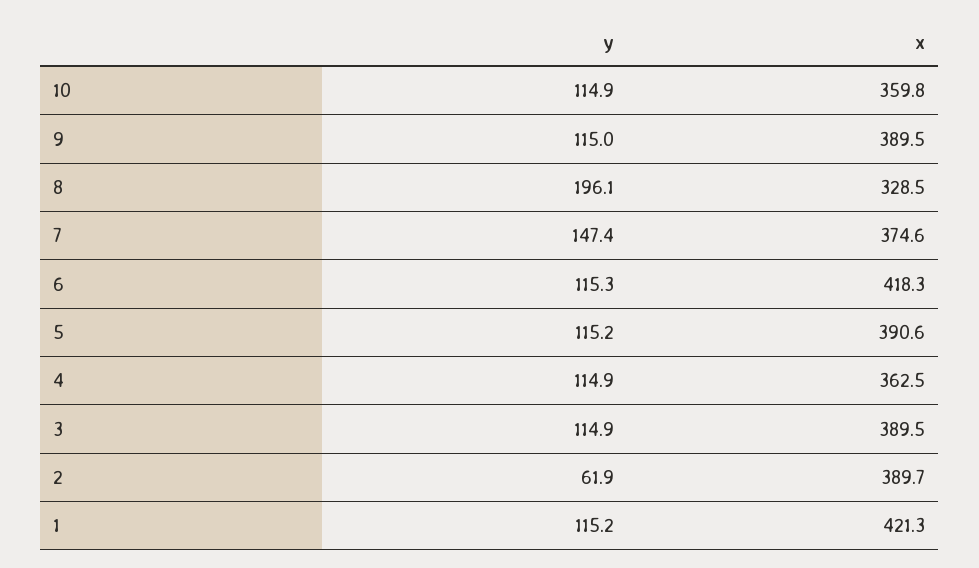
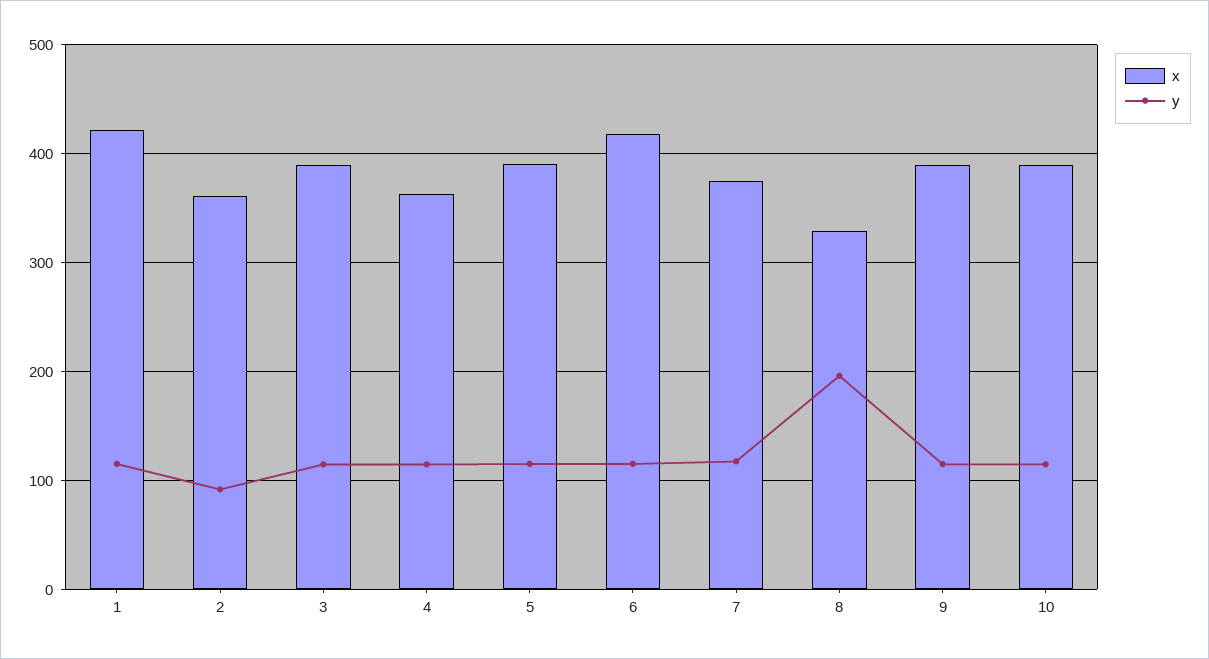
  {
    "y": {
      "10": 114.9,
      "9": 115,
      "8": 196.1,
-     "7": 147.4,
+     "7": 120,
      "6": 115.3,
      "5": 115.2,
      "4": 114.9,
      "3": 114.9,
-     "2": 61.9,
+     "2": 90,
      "1": 115.2
    },
    "x": {
-     "10": 359.8,
+     "10": 390,
      "9": 389.5,
      "8": 328.5,
      "7": 374.6,
      "6": 418.3,
      "5": 390.6,
      "4": 362.5,
      "3": 389.5,
-     "2": 389.7,
+     "2": 360,
      "1": 421.3
    }
  }

